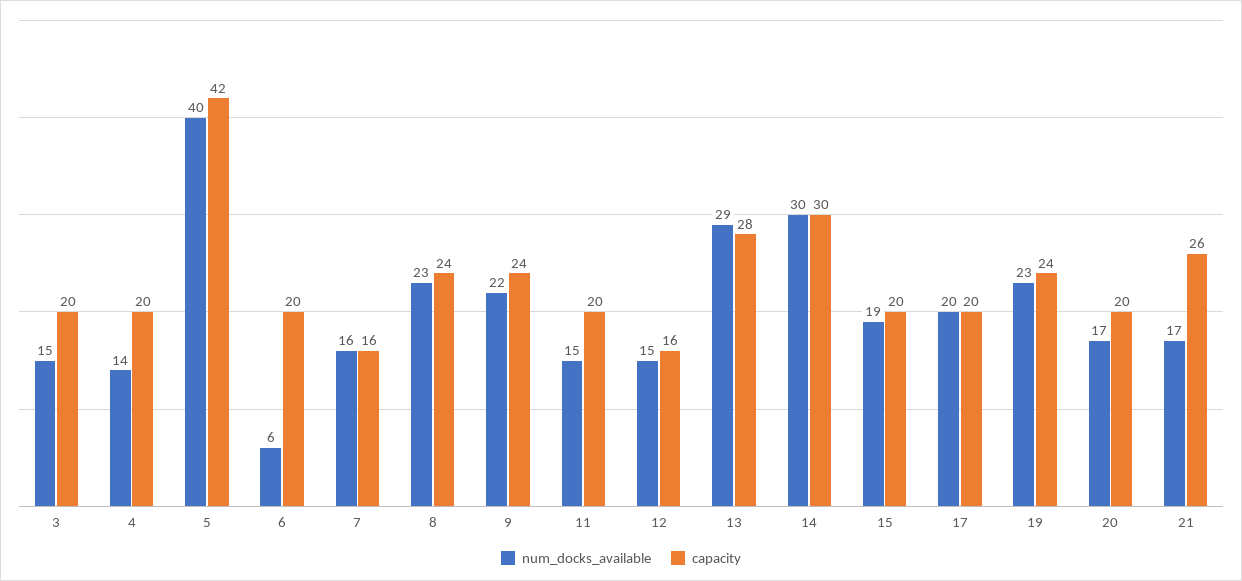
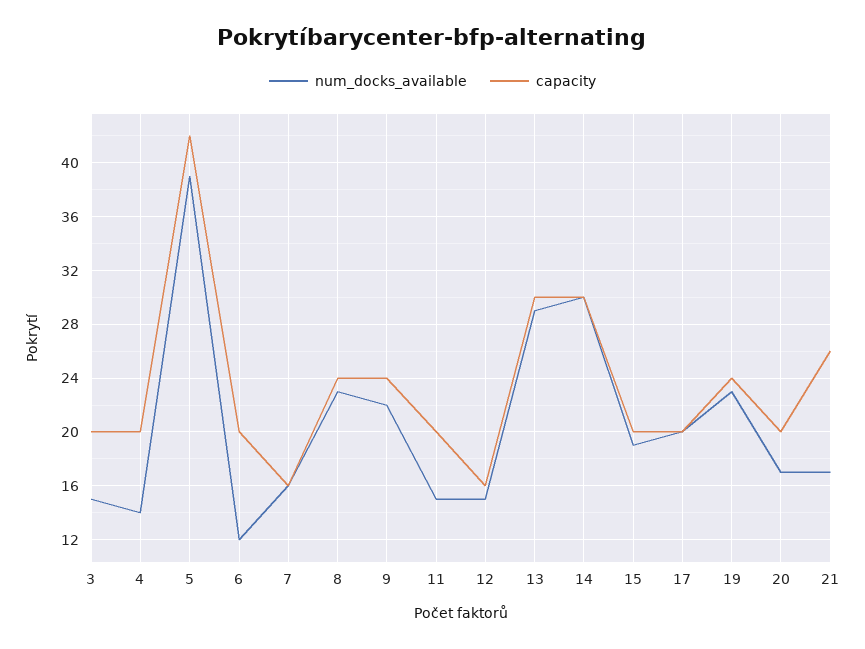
  {
    "num_docks_available": {
      "3": 15,
      "4": 14,
-     "5": 40,
+     "5": 39,
-     "6": 6,
+     "6": 12,
      "7": 16,
      "8": 23,
      "9": 22,
      "11": 15,
      "12": 15,
      "13": 29,
      "14": 30,
      "15": 19,
      "17": 20,
      "19": 23,
      "20": 17,
      "21": 17
    },
    "capacity": {
      "3": 20,
      "4": 20,
      "5": 42,
      "6": 20,
      "7": 16,
      "8": 24,
      "9": 24,
      "11": 20,
      "12": 16,
-     "13": 28,
+     "13": 30,
      "14": 30,
      "15": 20,
      "17": 20,
      "19": 24,
      "20": 20,
      "21": 26
    }
  }

